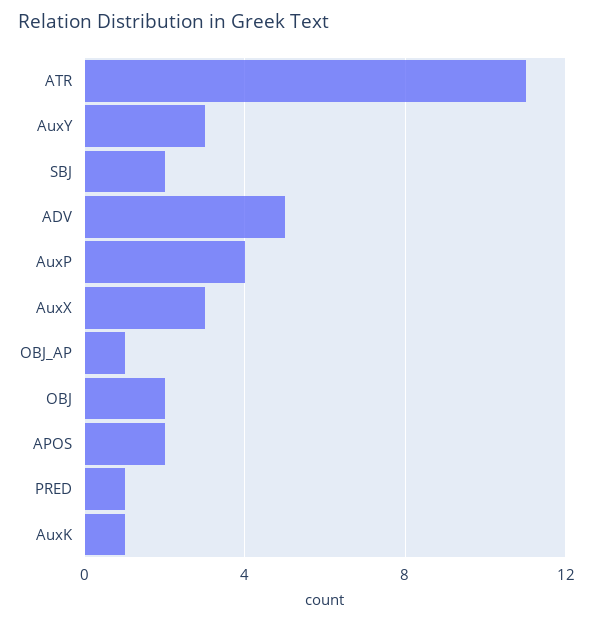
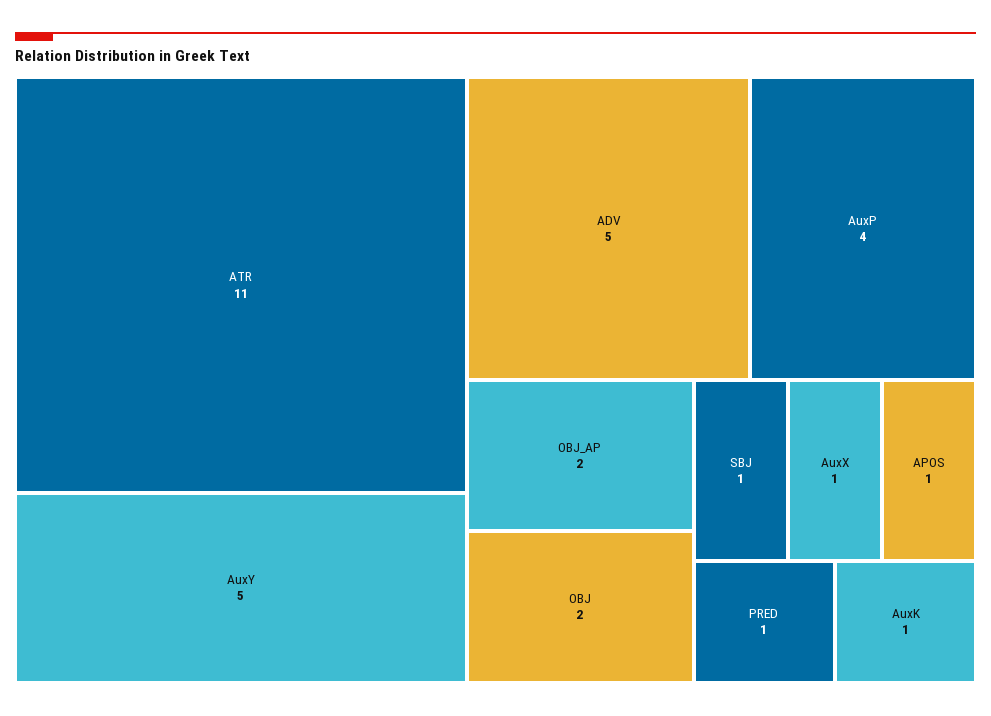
  {
    "ATR": 11,
-   "AuxY": 3,
+   "AuxY": 5,
-   "SBJ": 2,
+   "SBJ": 1,
    "ADV": 5,
    "AuxP": 4,
-   "AuxX": 3,
+   "AuxX": 1,
-   "OBJ_AP": 1,
+   "OBJ_AP": 2,
    "OBJ": 2,
-   "APOS": 2,
+   "APOS": 1,
    "PRED": 1,
    "AuxK": 1
  }

